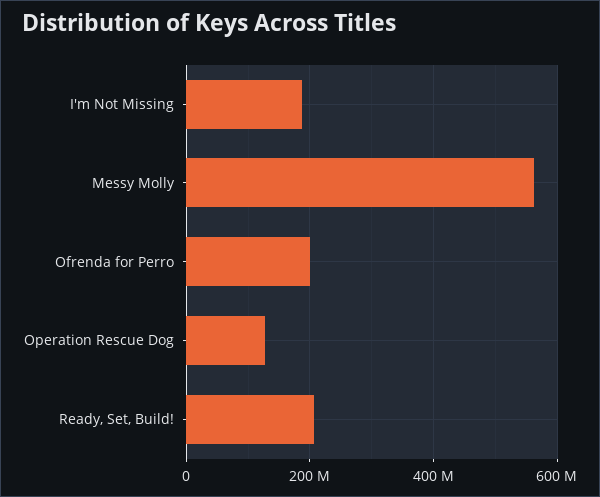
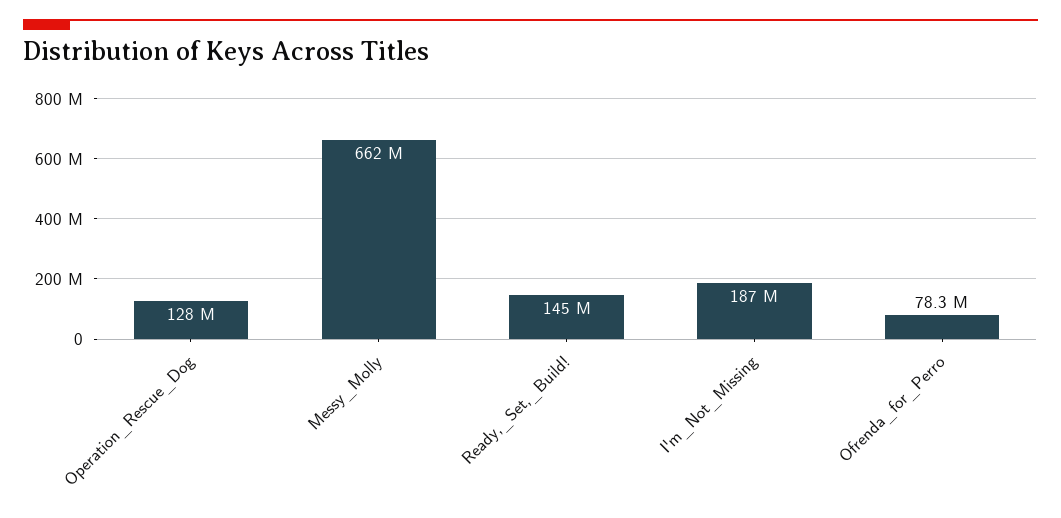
  {
    "I'm Not Missing": 187000000,
-   "Messy Molly": 560000000,
+   "Messy Molly": 662000000,
-   "Ofrenda for Perro": 200000000,
+   "Ofrenda for Perro": 78300000,
    "Operation Rescue Dog": 128000000,
-   "Ready, Set, Build!": 200000000
+   "Ready, Set, Build!": 145000000
  }

